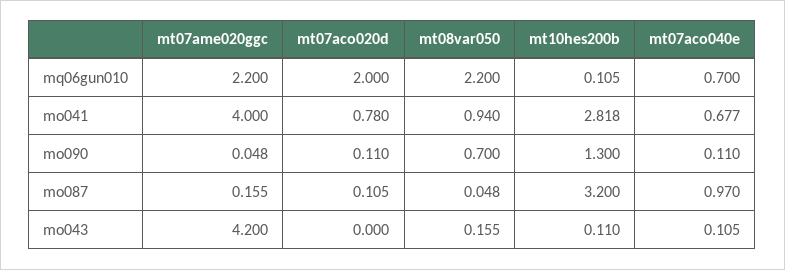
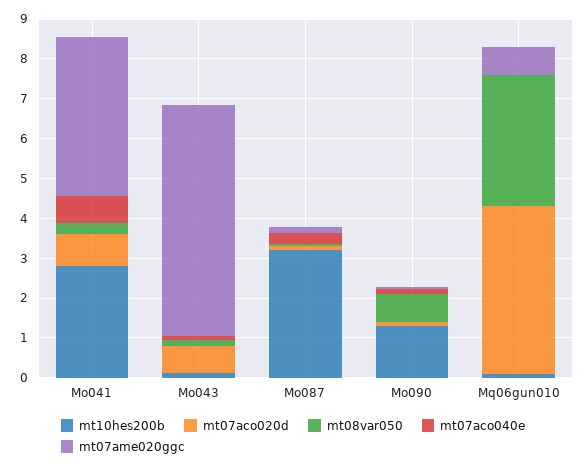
  {
    "mt07ame020ggc": {
-     "mq06gun010": 2.2,
+     "mq06gun010": 0.75,
      "mo041": 4,
      "mo090": 0.048,
      "mo087": 0.155,
-     "mo043": 4.2
+     "mo043": 5.75
    },
    "mt07aco020d": {
-     "mq06gun010": 2,
+     "mq06gun010": 4.25,
      "mo041": 0.78,
      "mo090": 0.11,
      "mo087": 0.105,
-     "mo043": 0
+     "mo043": 0.75
    },
    "mt08var050": {
-     "mq06gun010": 2.2,
+     "mq06gun010": 3.25,
-     "mo041": 0.94,
+     "mo041": 0.25,
      "mo090": 0.7,
      "mo087": 0.048,
      "mo043": 0.155
    },
    "mt10hes200b": {
      "mq06gun010": 0.105,
      "mo041": 2.818,
      "mo090": 1.3,
      "mo087": 3.2,
      "mo043": 0.11
    },
    "mt07aco040e": {
-     "mq06gun010": 0.7,
+     "mq06gun010": 0,
      "mo041": 0.677,
      "mo090": 0.11,
-     "mo087": 0.97,
+     "mo087": 0.25,
      "mo043": 0.105
    }
  }

